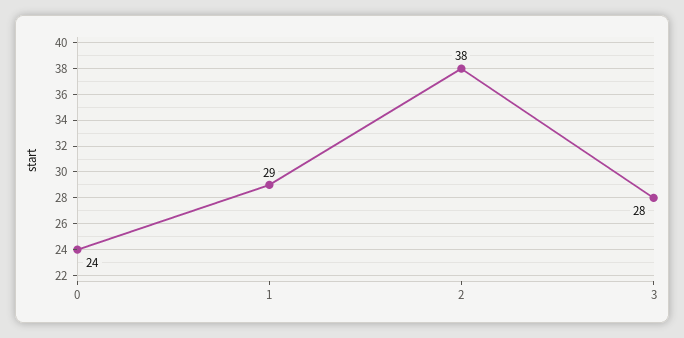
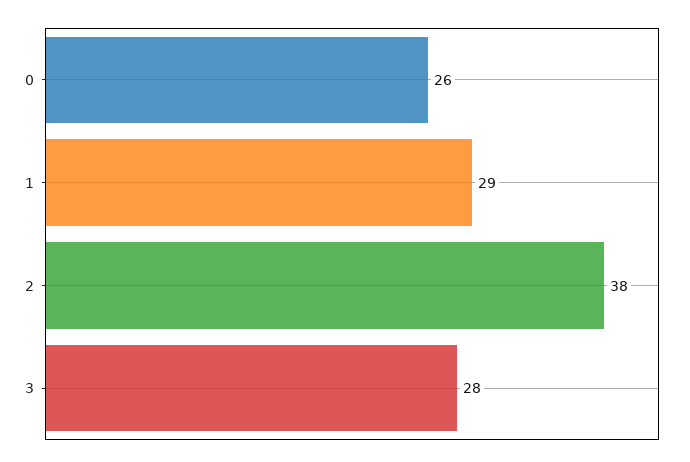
  {
-   "0": 24,
+   "0": 26,
    "1": 29,
    "2": 38,
    "3": 28
  }

